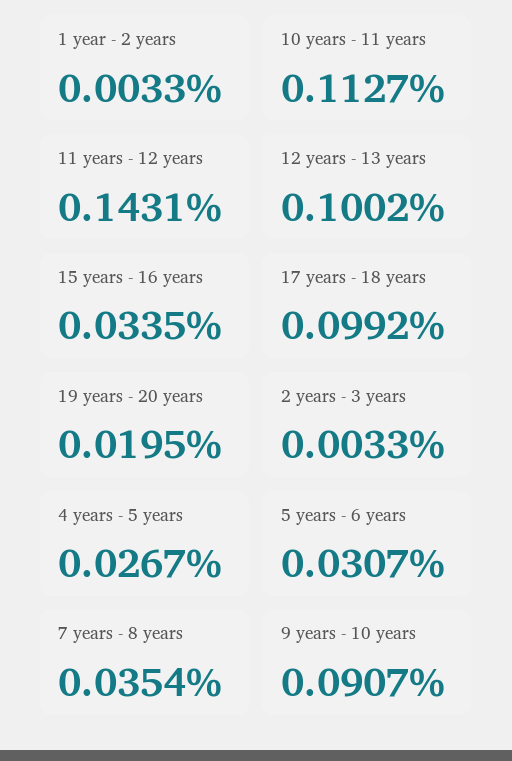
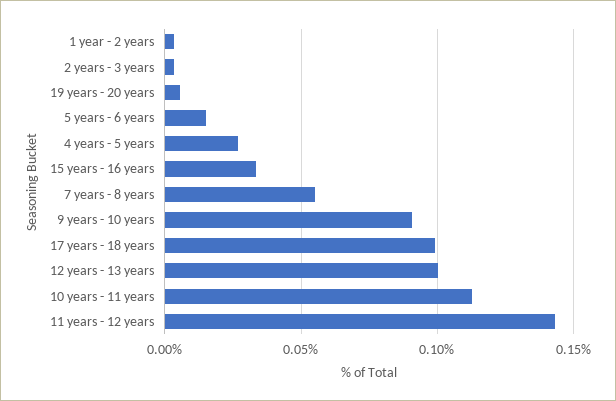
  {
    "1 year - 2 years": 0.0033,
    "10 years - 11 years": 0.1127,
    "11 years - 12 years": 0.1431,
    "12 years - 13 years": 0.1002,
    "15 years - 16 years": 0.0335,
    "17 years - 18 years": 0.0992,
-   "19 years - 20 years": 0.0195,
+   "19 years - 20 years": 0.005,
    "2 years - 3 years": 0.0033,
    "4 years - 5 years": 0.0267,
-   "5 years - 6 years": 0.0307,
+   "5 years - 6 years": 0.015,
-   "7 years - 8 years": 0.0354,
+   "7 years - 8 years": 0.055,
    "9 years - 10 years": 0.0907
  }

